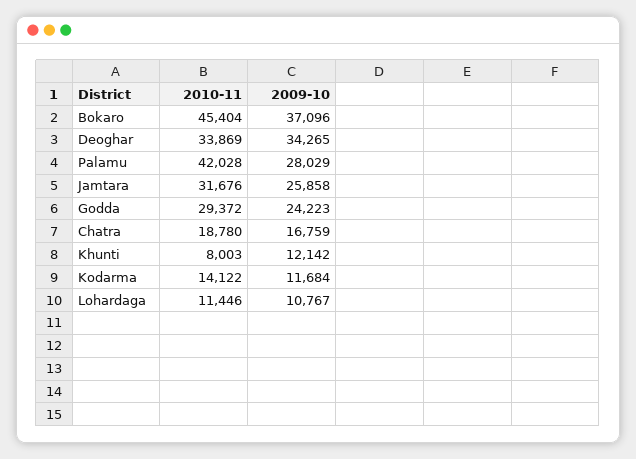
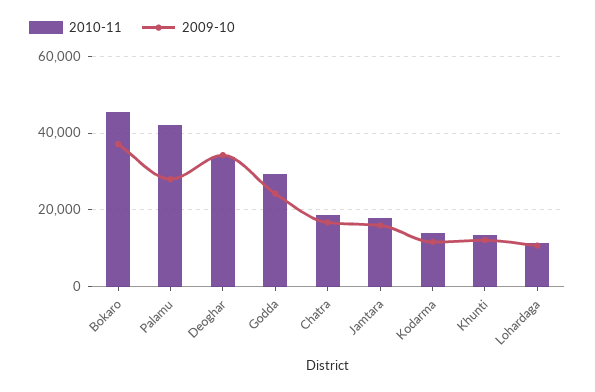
  {
    "2010-11": {
      "Bokaro": 45404,
      "Deoghar": 33869,
      "Palamu": 42028,
-     "Jamtara": 31676,
+     "Jamtara": 18000,
      "Godda": 29372,
      "Chatra": 18780,
-     "Khunti": 8003,
+     "Khunti": 14000,
      "Kodarma": 14122,
      "Lohardaga": 11446
    },
    "2009-10": {
      "Bokaro": 37096,
      "Deoghar": 34265,
      "Palamu": 28029,
-     "Jamtara": 25858,
+     "Jamtara": 16000,
      "Godda": 24223,
      "Chatra": 16759,
      "Khunti": 12142,
      "Kodarma": 11684,
      "Lohardaga": 10767
    }
  }

